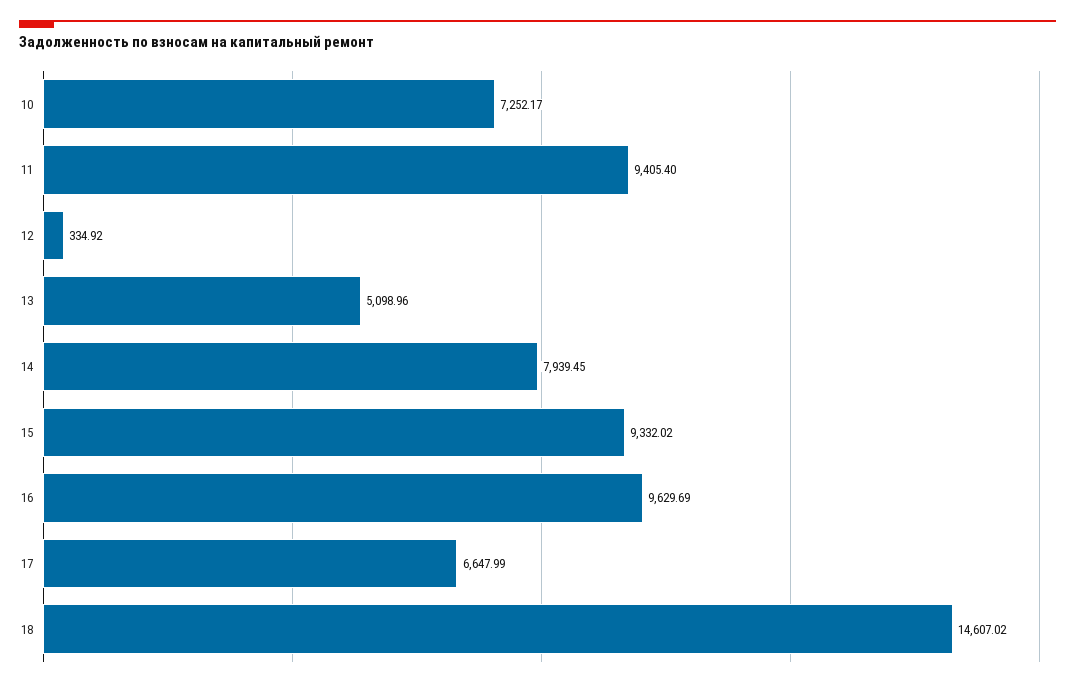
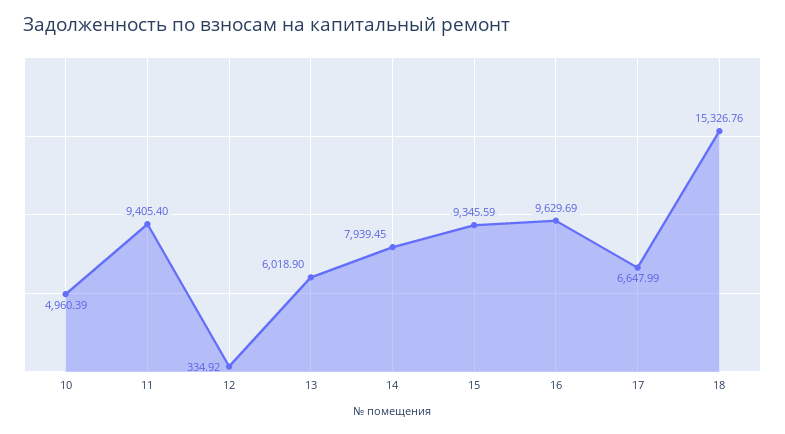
  {
-   "10": 7252.17,
+   "10": 4960.39,
    "11": 9405.4,
    "12": 334.92,
-   "13": 5098.96,
+   "13": 6018.9,
    "14": 7939.45,
-   "15": 9332.02,
+   "15": 9345.59,
    "16": 9629.69,
    "17": 6647.99,
-   "18": 14607.02
+   "18": 15326.76
  }

